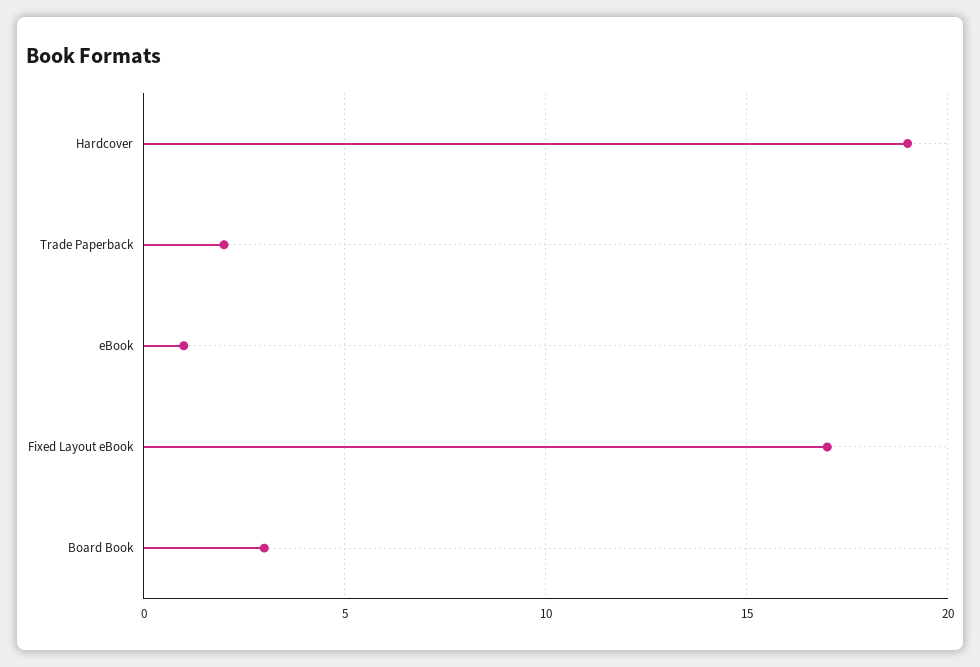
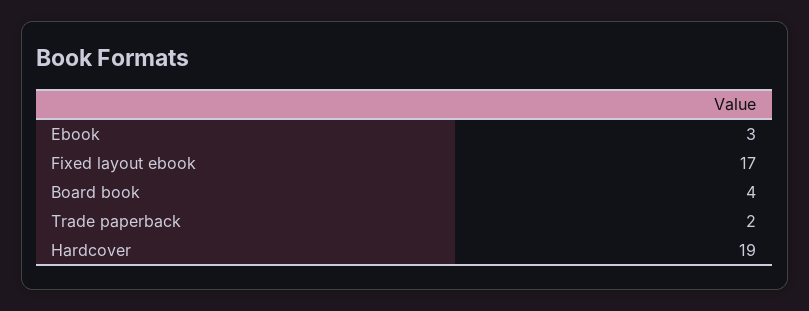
  {
    "Hardcover": 19,
    "Trade Paperback": 2,
-   "eBook": 1,
+   "eBook": 3,
    "Fixed Layout eBook": 17,
-   "Board Book": 3
+   "Board Book": 4
  }

